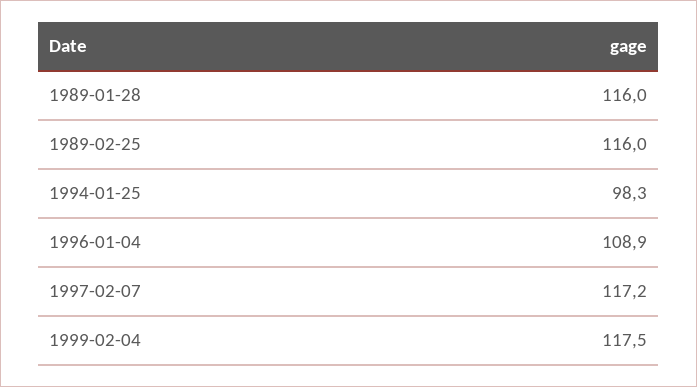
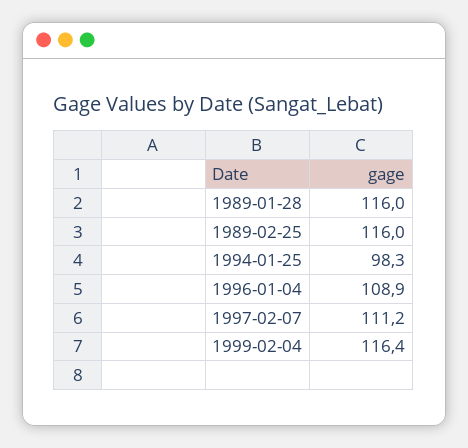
  {
    "1989-01-28": 116,
    "1989-02-25": 116,
    "1994-01-25": 98.3,
    "1996-01-04": 108.9,
-   "1997-02-07": 117.2,
+   "1997-02-07": 111.2,
-   "1999-02-04": 117.5
+   "1999-02-04": 116.4
  }

